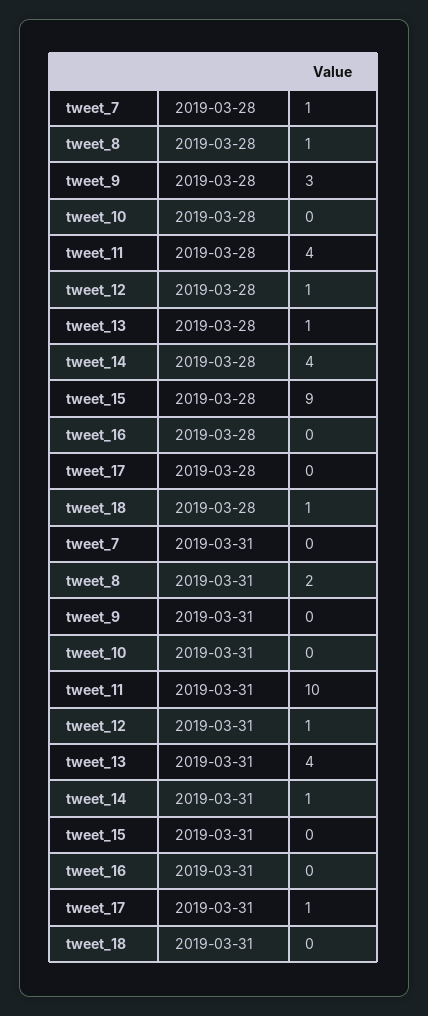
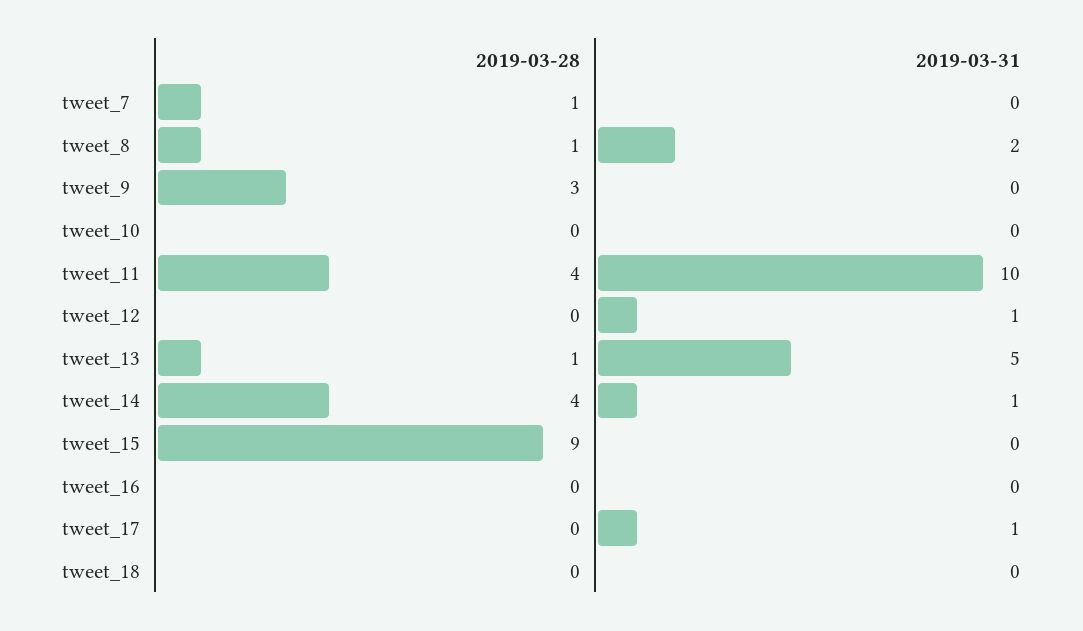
  {
    "tweet_7": {
      "2019-03-28": 1,
      "2019-03-31": 0
    },
    "tweet_8": {
      "2019-03-28": 1,
      "2019-03-31": 2
    },
    "tweet_9": {
      "2019-03-28": 3,
      "2019-03-31": 0
    },
    "tweet_10": {
      "2019-03-28": 0,
      "2019-03-31": 0
    },
    "tweet_11": {
      "2019-03-28": 4,
      "2019-03-31": 10
    },
    "tweet_12": {
-     "2019-03-28": 1,
+     "2019-03-28": 0,
      "2019-03-31": 1
    },
    "tweet_13": {
      "2019-03-28": 1,
-     "2019-03-31": 4
+     "2019-03-31": 5
    },
    "tweet_14": {
      "2019-03-28": 4,
      "2019-03-31": 1
    },
    "tweet_15": {
      "2019-03-28": 9,
      "2019-03-31": 0
    },
    "tweet_16": {
      "2019-03-28": 0,
      "2019-03-31": 0
    },
    "tweet_17": {
      "2019-03-28": 0,
      "2019-03-31": 1
    },
    "tweet_18": {
-     "2019-03-28": 1,
+     "2019-03-28": 0,
      "2019-03-31": 0
    }
  }

